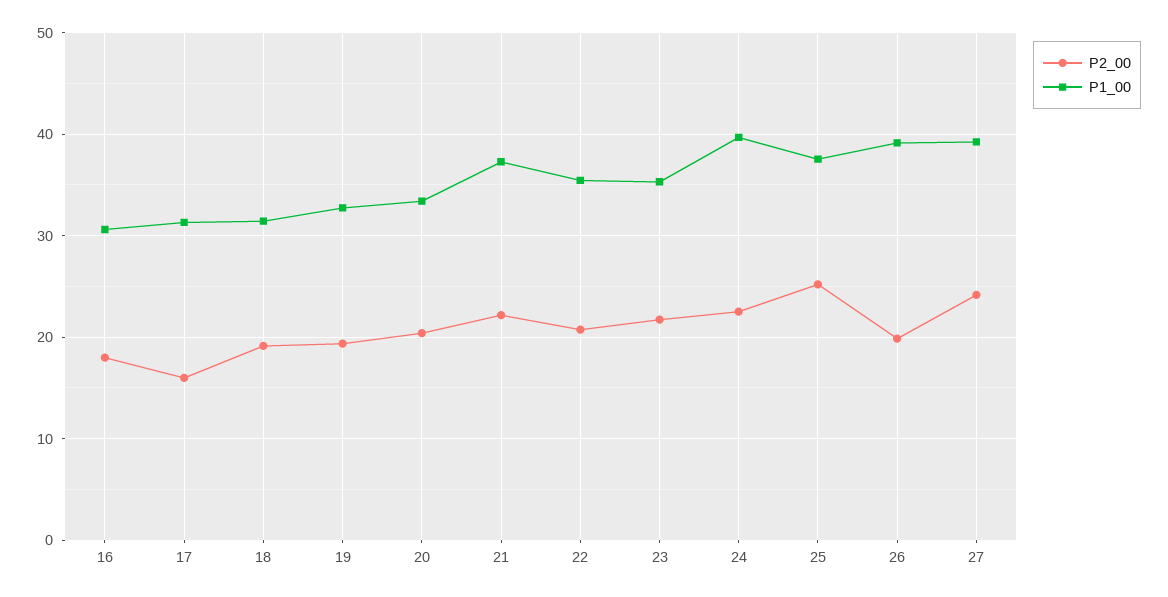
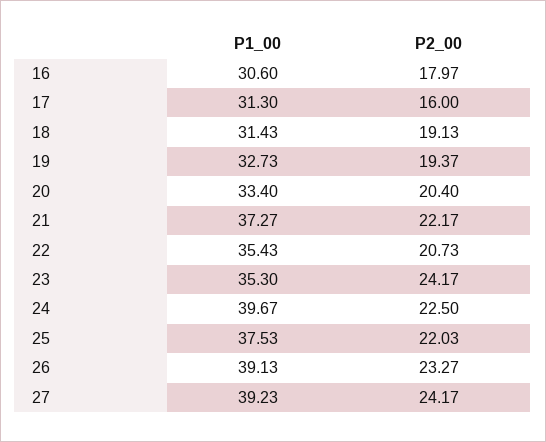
  {
    "P2_00": {
      "16": 17.97,
      "17": 16,
      "18": 19.13,
      "19": 19.37,
      "20": 20.4,
      "21": 22.17,
      "22": 20.73,
-     "23": 22,
+     "23": 24.17,
      "24": 22.5,
-     "25": 25,
+     "25": 22.03,
-     "26": 20,
+     "26": 23.27,
      "27": 24.17
    },
    "P1_00": {
      "16": 30.6,
      "17": 31.3,
      "18": 31.43,
      "19": 32.73,
      "20": 33.4,
      "21": 37.27,
      "22": 35.43,
      "23": 35.3,
      "24": 39.67,
      "25": 37.53,
      "26": 39.13,
      "27": 39.23
    }
  }

